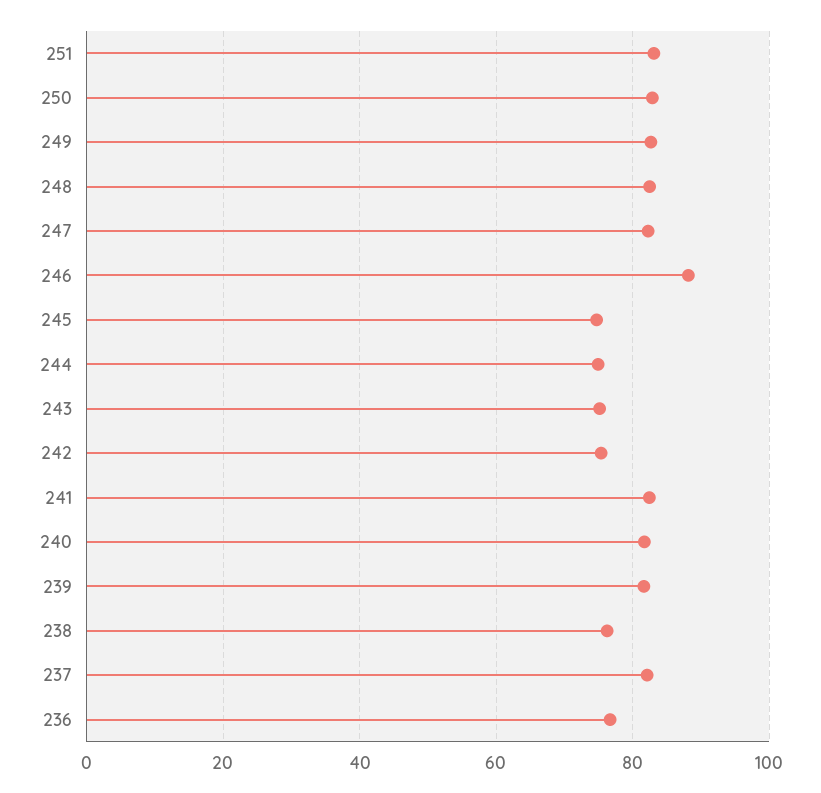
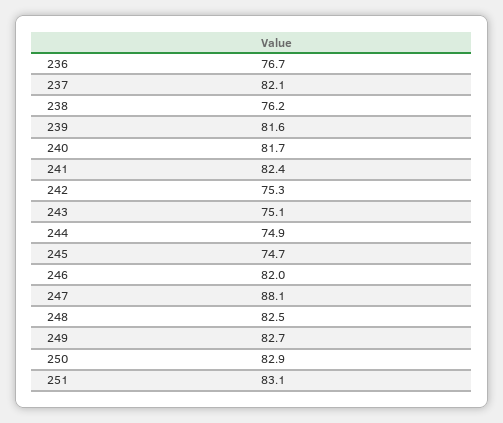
  {
    "251": 83.1,
    "250": 82.9,
    "249": 82.7,
    "248": 82.5,
-   "247": 82,
+   "247": 88.1,
-   "246": 88,
+   "246": 82,
    "245": 74.7,
    "244": 74.9,
    "243": 75.1,
    "242": 75.3,
    "241": 82.4,
    "240": 81.7,
    "239": 81.6,
    "238": 76.2,
    "237": 82.1,
    "236": 76.7
  }

